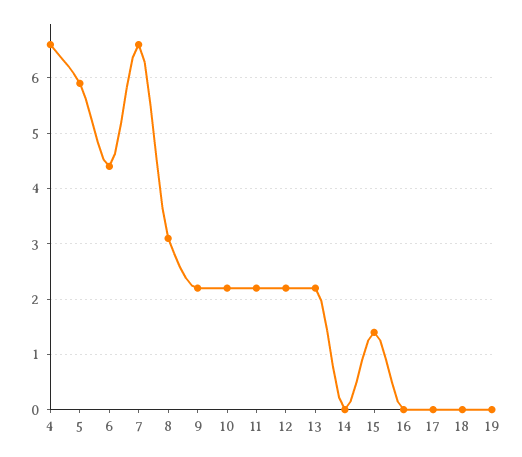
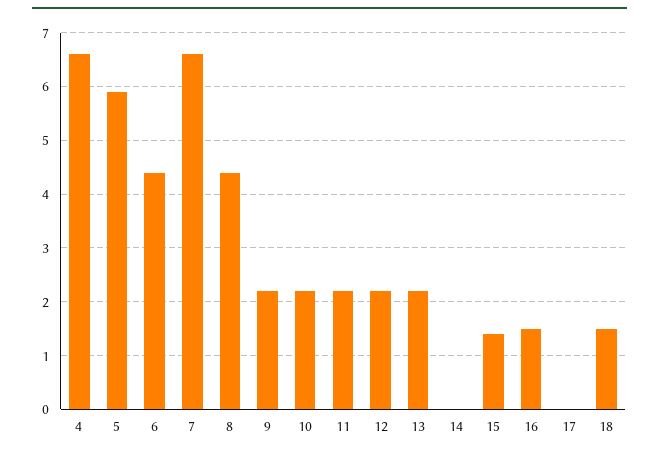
  {
    "4": 6.5,
    "5": 6,
    "6": 4.5,
    "7": 6.5,
-   "8": 3,
+   "8": 4.5,
    "9": 2,
    "10": 2,
    "11": 2,
    "12": 2,
    "13": 2,
    "14": 0,
    "15": 1.5,
-   "16": 0,
+   "16": 1.5,
    "17": 0,
-   "18": 0,
+   "18": 1.5
-   "19": 0
  }

